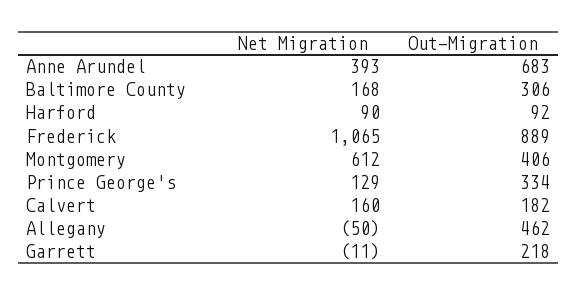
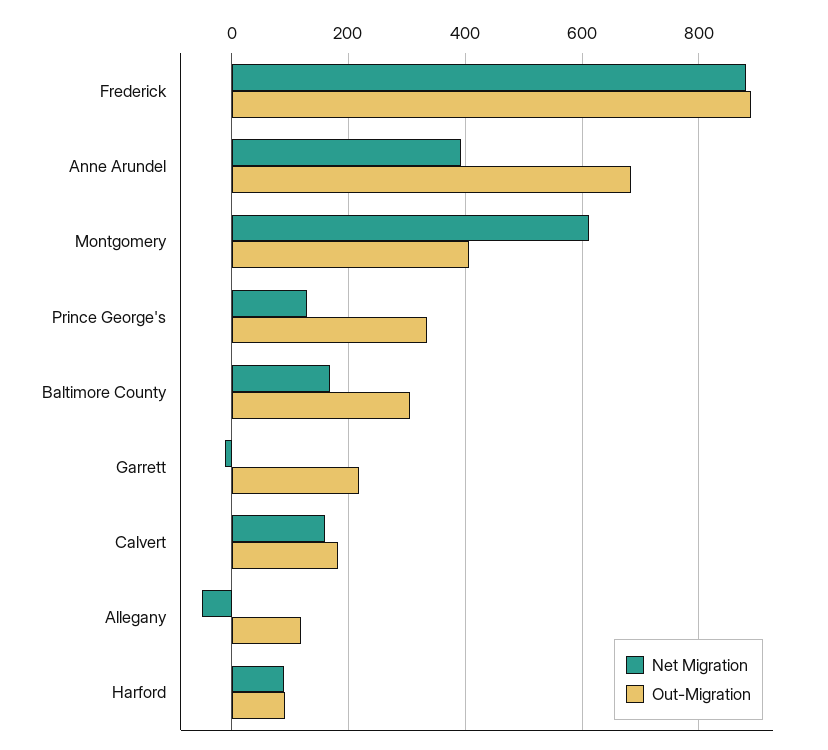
  {
    "Net Migration": {
      "Anne Arundel": 393,
      "Baltimore County": 168,
      "Harford": 90,
-     "Frederick": 1065,
+     "Frederick": 880,
      "Montgomery": 612,
      "Prince George's": 129,
      "Calvert": 160,
      "Allegany": -50,
      "Garrett": -11
    },
    "Out-Migration": {
      "Anne Arundel": 683,
      "Baltimore County": 306,
      "Harford": 92,
      "Frederick": 889,
      "Montgomery": 406,
      "Prince George's": 334,
      "Calvert": 182,
-     "Allegany": 462,
+     "Allegany": 120,
      "Garrett": 218
    }
  }

